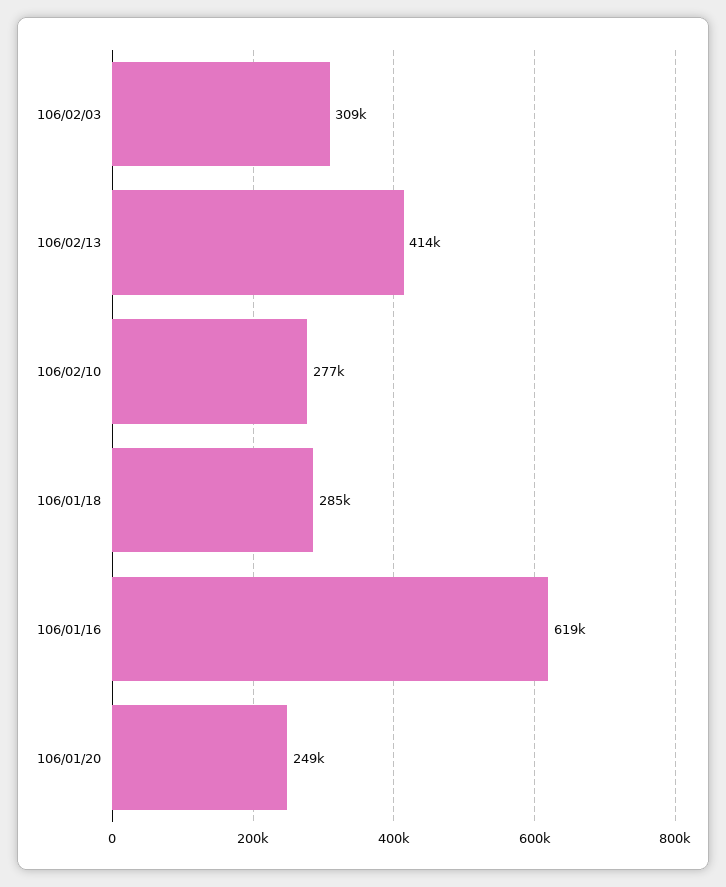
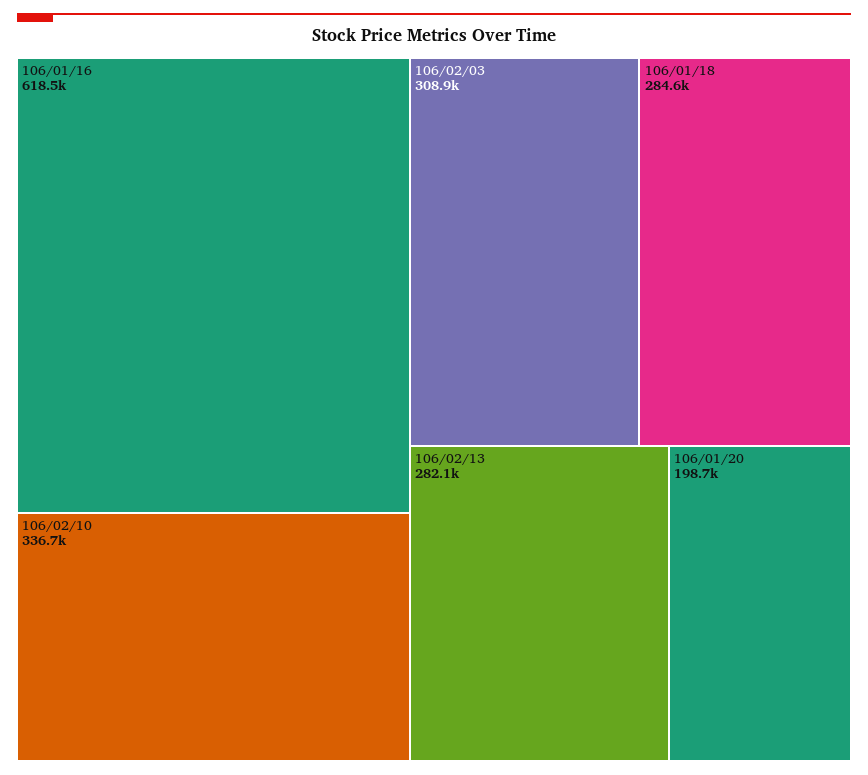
  {
    "106/02/03": 308900,
-   "106/02/13": 414000,
+   "106/02/13": 282100,
-   "106/02/10": 277000,
+   "106/02/10": 336700,
    "106/01/18": 284600,
    "106/01/16": 618500,
-   "106/01/20": 249000
+   "106/01/20": 198700
  }

